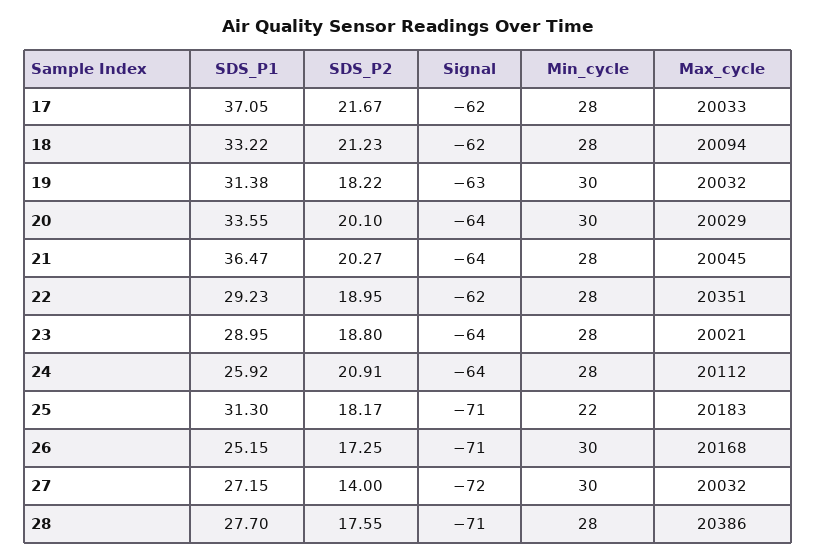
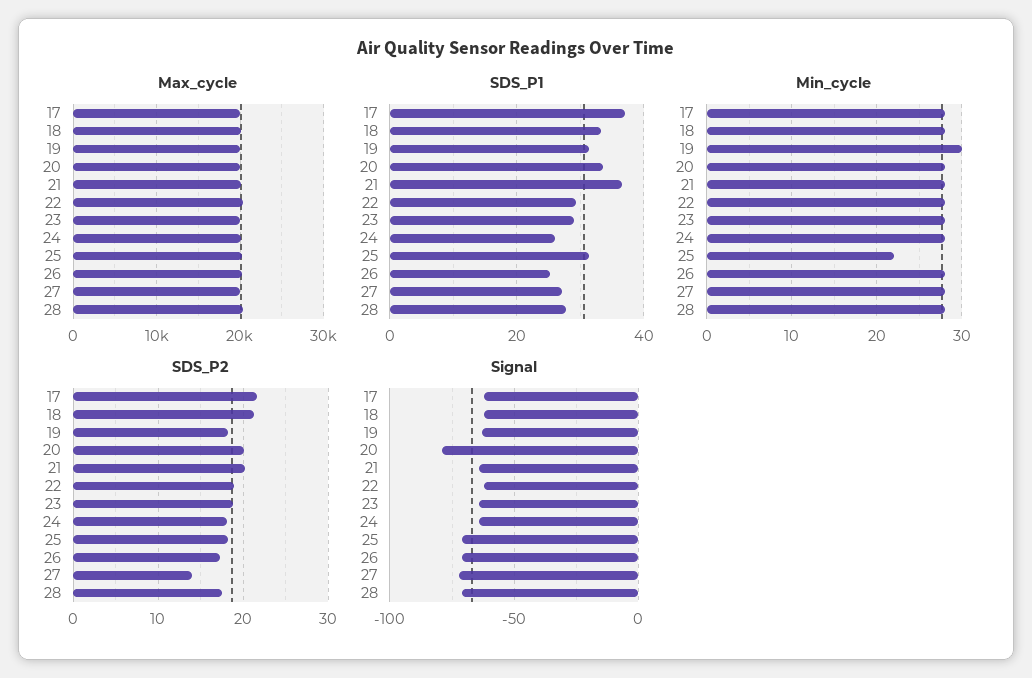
  {
    "SDS_P1": {
      "17": 37.05,
      "18": 33.22,
      "19": 31.38,
      "20": 33.55,
      "21": 36.47,
      "22": 29.23,
      "23": 28.95,
      "24": 25.92,
      "25": 31.3,
      "26": 25.15,
      "27": 27.15,
      "28": 27.7
    },
    "SDS_P2": {
      "17": 21.67,
      "18": 21.23,
      "19": 18.22,
      "20": 20.1,
      "21": 20.27,
      "22": 18.95,
      "23": 18.8,
-     "24": 20.91,
+     "24": 18,
      "25": 18.17,
      "26": 17.25,
      "27": 14,
      "28": 17.55
    },
    "Signal": {
      "17": -62,
      "18": -62,
      "19": -63,
-     "20": -64,
+     "20": -80,
      "21": -64,
      "22": -62,
      "23": -64,
      "24": -64,
      "25": -71,
      "26": -71,
      "27": -72,
      "28": -71
    },
    "Min_cycle": {
      "17": 28,
      "18": 28,
      "19": 30,
-     "20": 30,
+     "20": 28,
      "21": 28,
      "22": 28,
      "23": 28,
      "24": 28,
      "25": 22,
-     "26": 30,
+     "26": 28,
-     "27": 30,
+     "27": 28,
      "28": 28
    },
    "Max_cycle": {
      "17": 20033,
      "18": 20094,
      "19": 20032,
      "20": 20029,
      "21": 20045,
      "22": 20351,
      "23": 20021,
      "24": 20112,
      "25": 20183,
      "26": 20168,
      "27": 20032,
      "28": 20386
    }
  }

